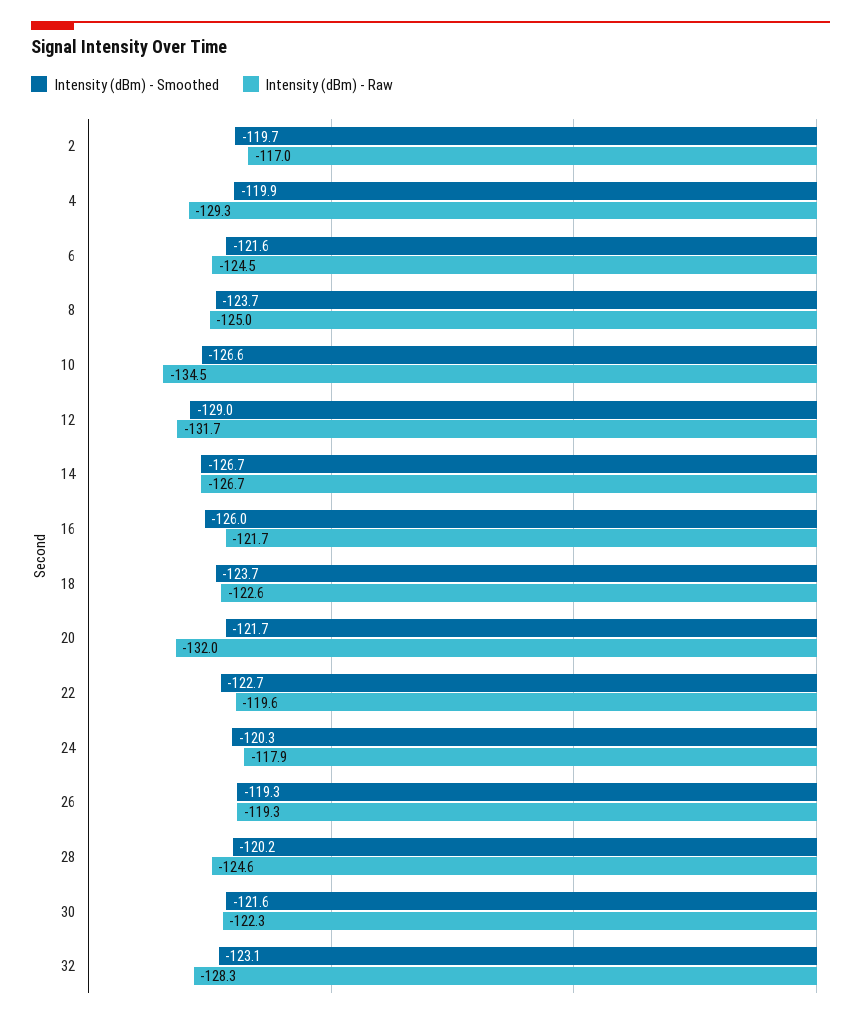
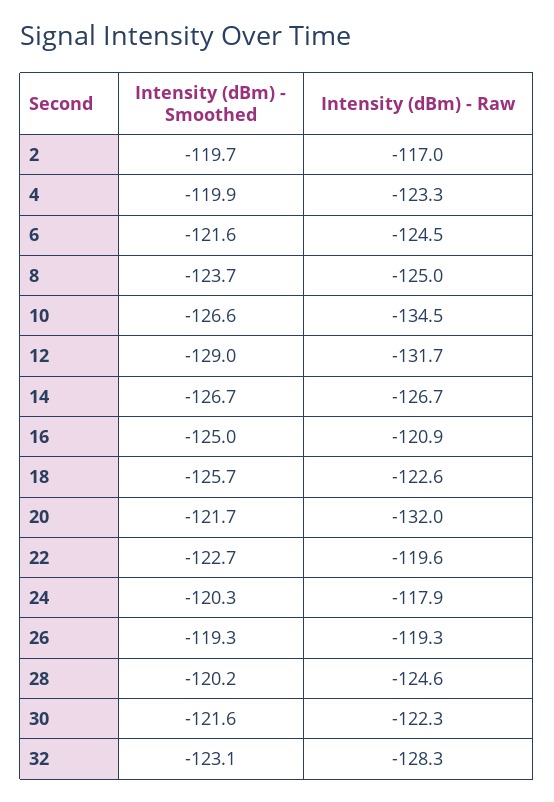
  {
    "Intensity (dBm) - Smoothed": {
      "2": -119.7,
      "4": -119.9,
      "6": -121.6,
      "8": -123.7,
      "10": -126.6,
      "12": -129,
      "14": -126.7,
-     "16": -126,
+     "16": -125,
-     "18": -123.7,
+     "18": -125.7,
      "20": -121.7,
      "22": -122.7,
      "24": -120.3,
      "26": -119.3,
      "28": -120.2,
      "30": -121.6,
      "32": -123.1
    },
    "Intensity (dBm) - Raw": {
      "2": -117,
-     "4": -129.3,
+     "4": -123.3,
      "6": -124.5,
      "8": -125,
      "10": -134.5,
      "12": -131.7,
      "14": -126.7,
-     "16": -121.7,
+     "16": -120.9,
      "18": -122.6,
      "20": -132,
      "22": -119.6,
      "24": -117.9,
      "26": -119.3,
      "28": -124.6,
      "30": -122.3,
      "32": -128.3
    }
  }

